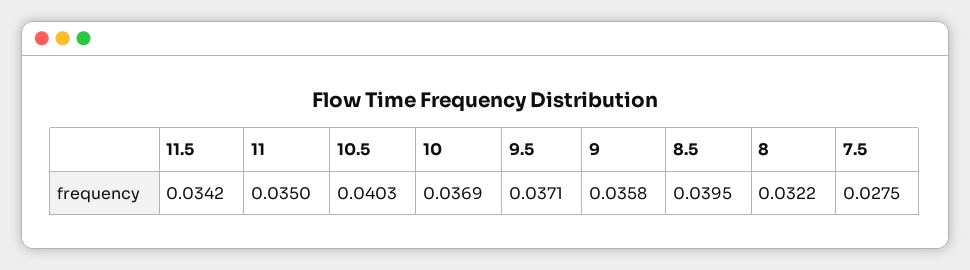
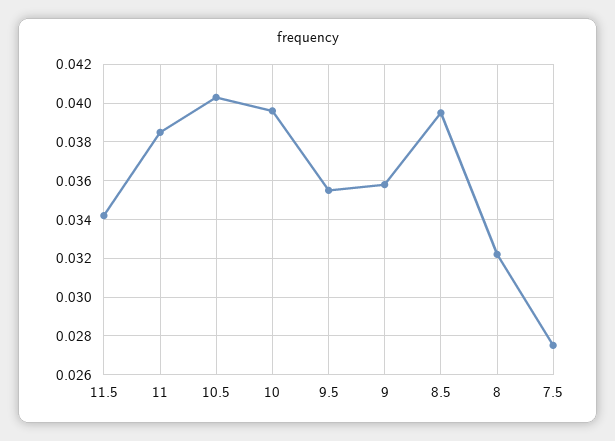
  {
    "11.5": 0.0342,
-   "11": 0.035,
+   "11": 0.0385,
    "10.5": 0.0403,
-   "10": 0.0369,
+   "10": 0.0395,
-   "9.5": 0.0371,
+   "9.5": 0.0355,
    "9": 0.0358,
    "8.5": 0.0395,
    "8": 0.0322,
    "7.5": 0.0275
  }

